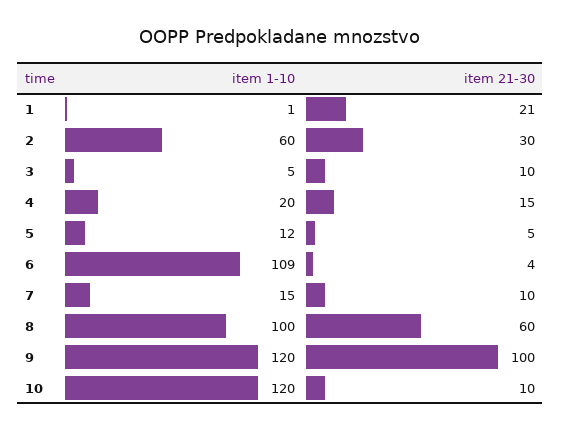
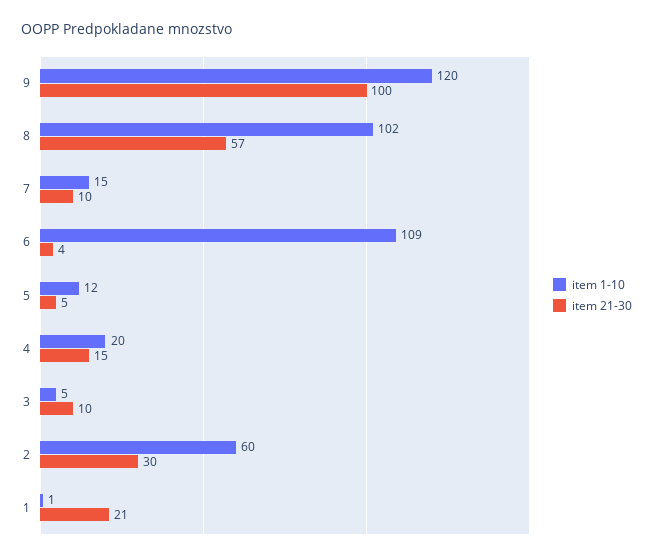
  {
    "item 1-10": {
      "1": 1,
      "2": 60,
      "3": 5,
      "4": 20,
      "5": 12,
      "6": 109,
      "7": 15,
-     "8": 100,
+     "8": 102,
-     "9": 120,
+     "9": 120
-     "10": 120
    },
    "item 21-30": {
      "1": 21,
      "2": 30,
      "3": 10,
      "4": 15,
      "5": 5,
      "6": 4,
      "7": 10,
-     "8": 60,
+     "8": 57,
-     "9": 100,
+     "9": 100
-     "10": 10
    }
  }

